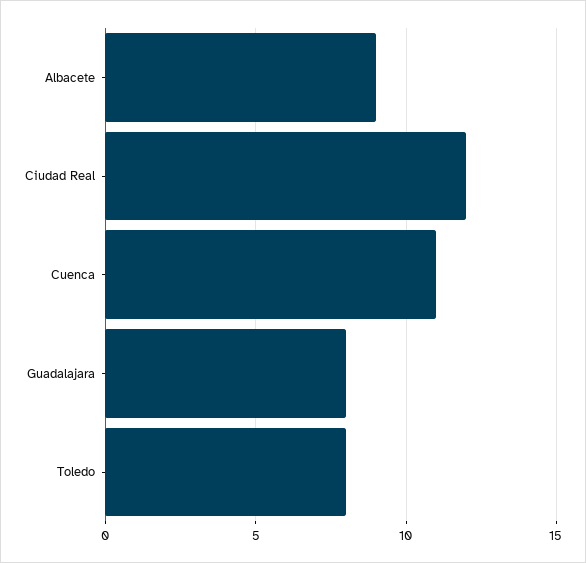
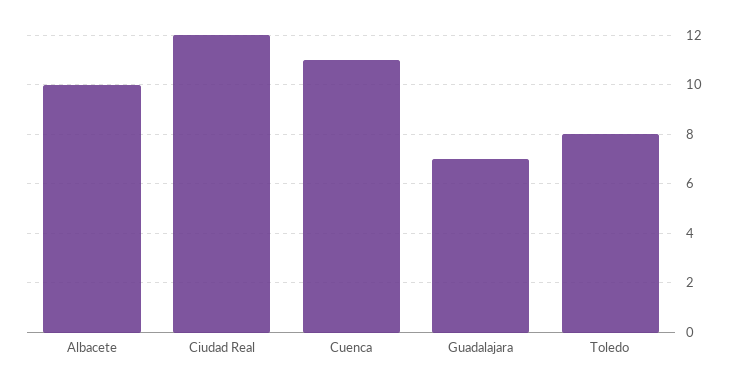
  {
-   "Albacete": 9,
+   "Albacete": 10,
    "Ciudad Real": 12,
    "Cuenca": 11,
-   "Guadalajara": 8,
+   "Guadalajara": 7,
    "Toledo": 8
  }

